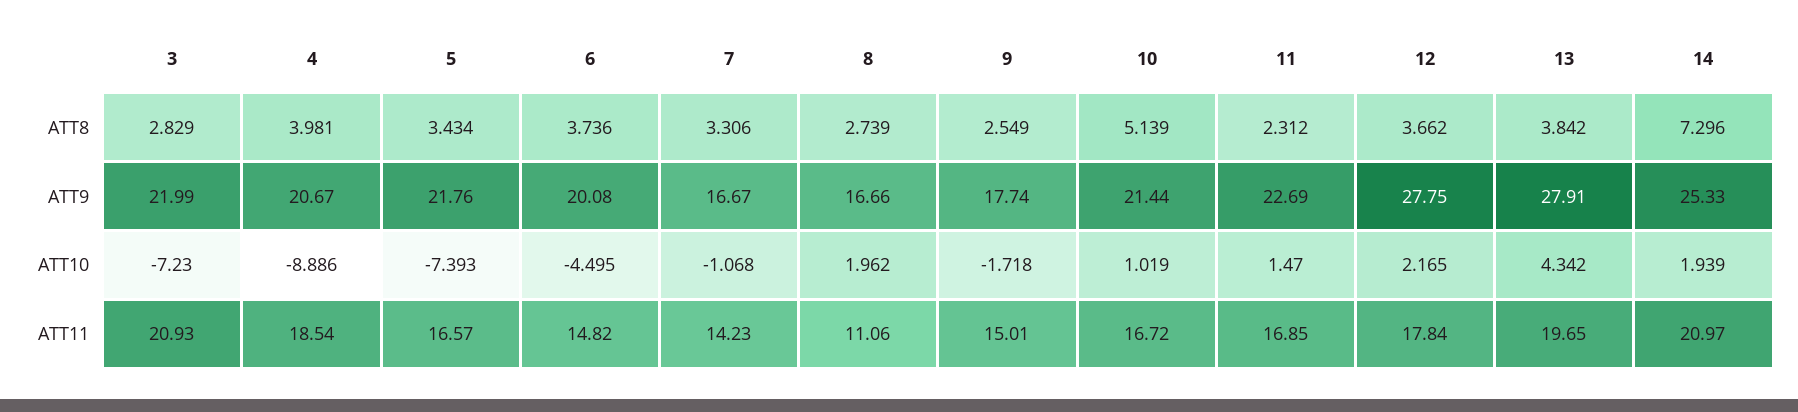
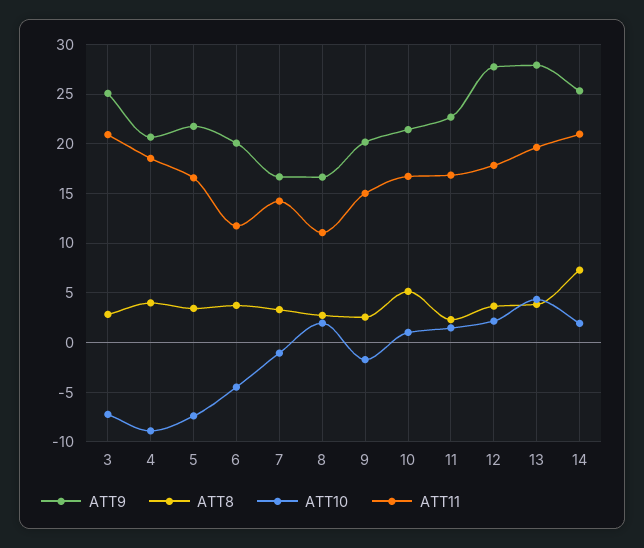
  {
    "ATT8": {
      "3": 2.829,
      "4": 3.981,
      "5": 3.434,
      "6": 3.736,
      "7": 3.306,
      "8": 2.739,
      "9": 2.549,
      "10": 5.139,
      "11": 2.312,
      "12": 3.662,
      "13": 3.842,
      "14": 7.296
    },
    "ATT9": {
-     "3": 21.99,
+     "3": 25,
      "4": 20.67,
      "5": 21.76,
      "6": 20.08,
      "7": 16.67,
      "8": 16.66,
-     "9": 17.74,
+     "9": 20,
      "10": 21.44,
      "11": 22.69,
      "12": 27.75,
      "13": 27.91,
      "14": 25.33
    },
    "ATT10": {
      "3": -7.23,
      "4": -8.886,
      "5": -7.393,
      "6": -4.495,
      "7": -1.068,
      "8": 1.962,
      "9": -1.718,
      "10": 1.019,
      "11": 1.47,
      "12": 2.165,
      "13": 4.342,
      "14": 1.939
    },
    "ATT11": {
      "3": 20.93,
      "4": 18.54,
      "5": 16.57,
-     "6": 14.82,
+     "6": 12,
      "7": 14.23,
      "8": 11.06,
      "9": 15.01,
      "10": 16.72,
      "11": 16.85,
      "12": 17.84,
      "13": 19.65,
      "14": 20.97
    }
  }

